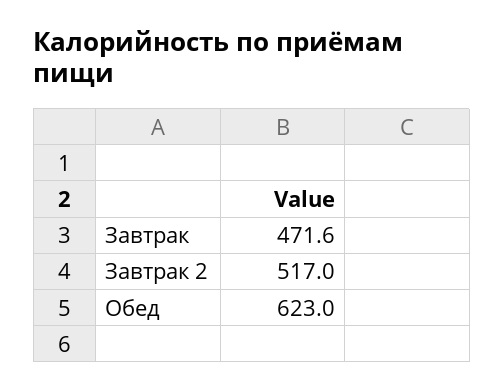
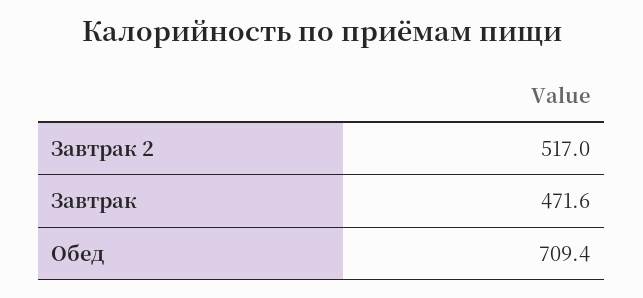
  {
    "Завтрак": 471.6,
    "Завтрак 2": 517,
-   "Обед": 623
+   "Обед": 709.4
  }

